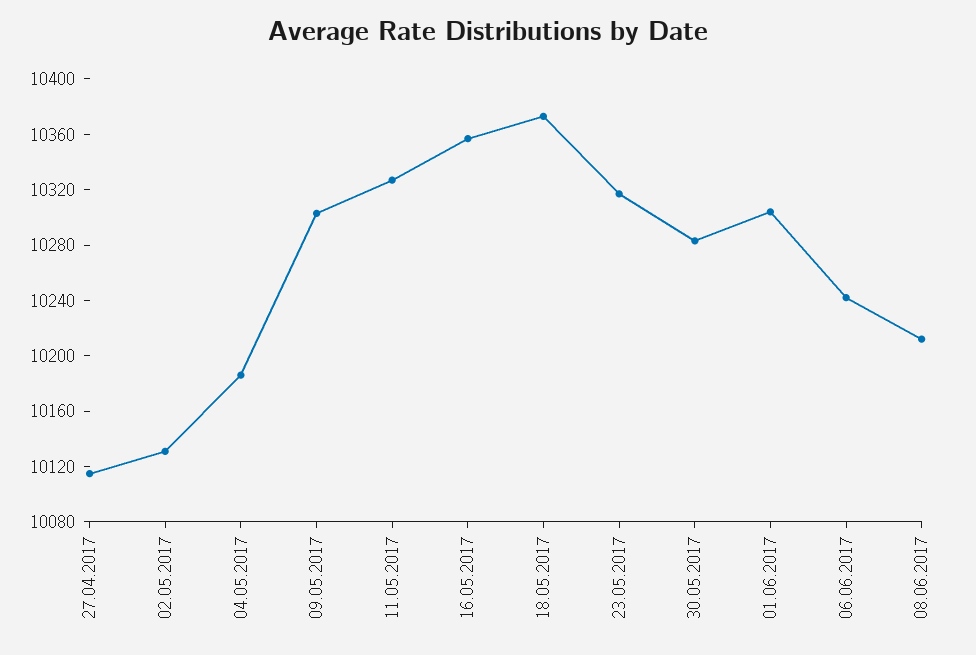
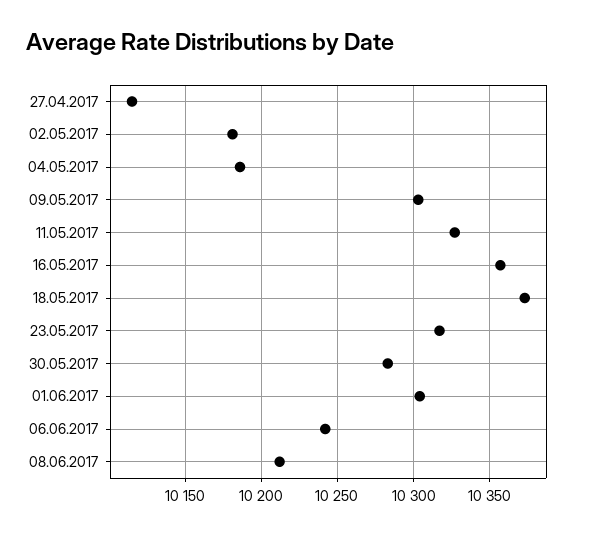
  {
    "27.04.2017": 10115,
-   "02.05.2017": 10130,
+   "02.05.2017": 10180,
    "04.05.2017": 10185,
    "09.05.2017": 10305,
    "11.05.2017": 10325,
    "16.05.2017": 10355,
    "18.05.2017": 10375,
    "23.05.2017": 10315,
    "30.05.2017": 10285,
    "01.06.2017": 10305,
    "06.06.2017": 10240,
    "08.06.2017": 10210
  }

